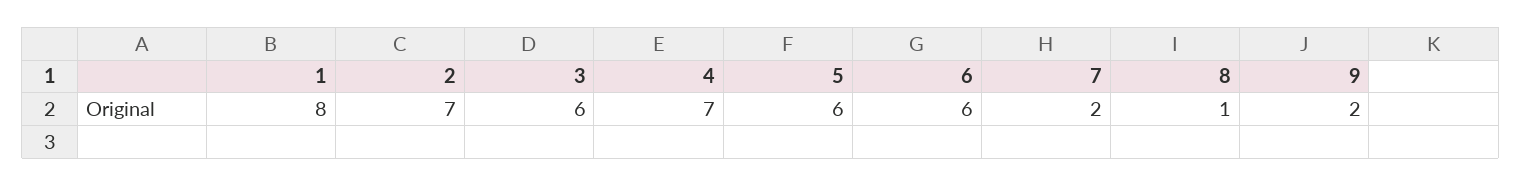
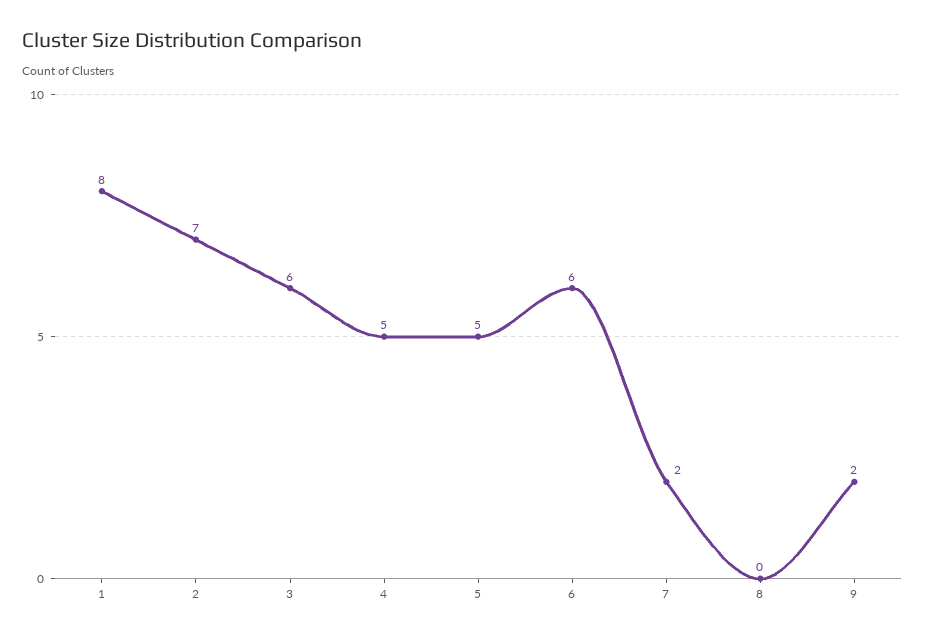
  {
    "1": 8,
    "2": 7,
    "3": 6,
-   "4": 7,
+   "4": 5,
-   "5": 6,
+   "5": 5,
    "6": 6,
    "7": 2,
-   "8": 1,
+   "8": 0,
    "9": 2
  }

